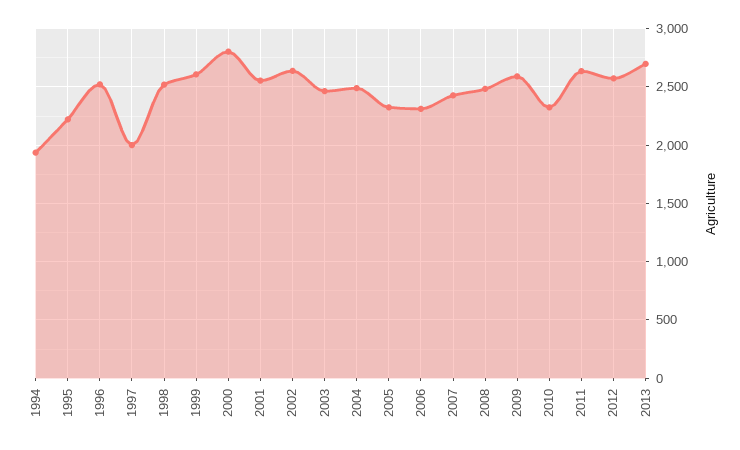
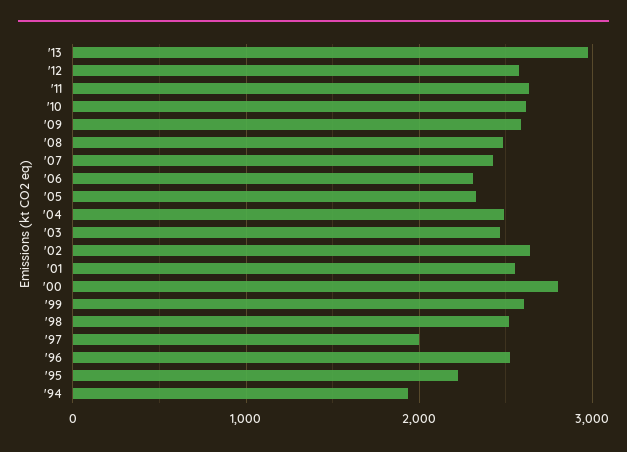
  {
    "1994": 1900,
    "1995": 2200,
    "1996": 2500,
    "1997": 2000,
    "1998": 2500,
    "1999": 2600,
    "2000": 2800,
    "2001": 2600,
    "2002": 2600,
    "2003": 2500,
    "2004": 2500,
    "2005": 2300,
    "2006": 2300,
    "2007": 2400,
    "2008": 2500,
    "2009": 2600,
-   "2010": 2300,
+   "2010": 2600,
    "2011": 2600,
    "2012": 2600,
-   "2013": 2700
+   "2013": 3000
  }

